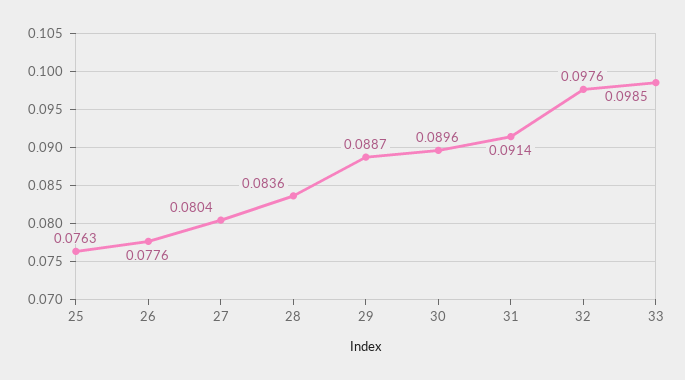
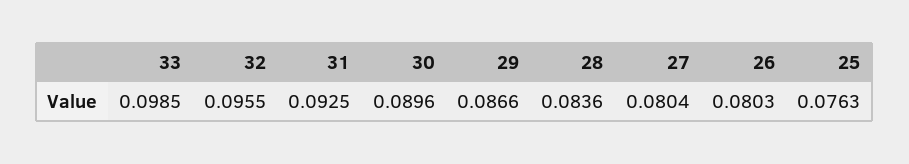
  {
    "25": 0.0763,
-   "26": 0.0776,
+   "26": 0.0803,
    "27": 0.0804,
    "28": 0.0836,
-   "29": 0.0887,
+   "29": 0.0866,
    "30": 0.0896,
-   "31": 0.0914,
+   "31": 0.0925,
-   "32": 0.0976,
+   "32": 0.0955,
    "33": 0.0985
  }

